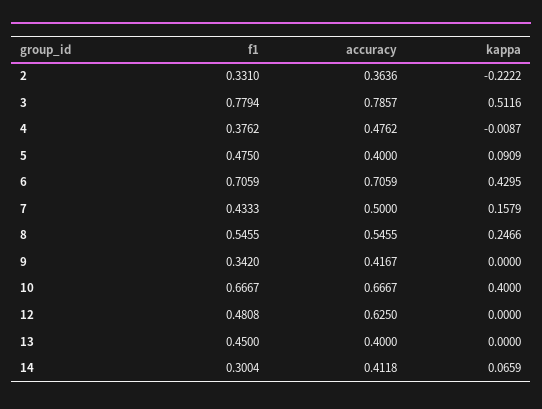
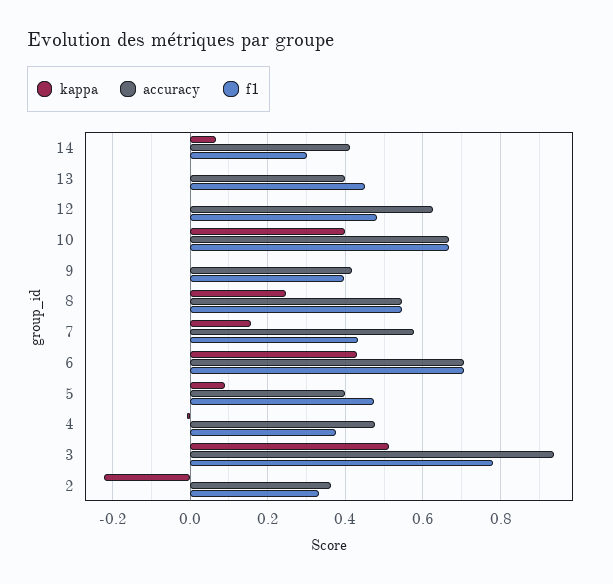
  {
    "f1": {
      "2": 0.331,
      "3": 0.7794,
      "4": 0.3762,
      "5": 0.475,
      "6": 0.7059,
      "7": 0.4333,
      "8": 0.5455,
-     "9": 0.342,
+     "9": 0.4,
      "10": 0.6667,
      "12": 0.4808,
      "13": 0.45,
      "14": 0.3004
    },
    "accuracy": {
      "2": 0.3636,
-     "3": 0.7857,
+     "3": 0.94,
      "4": 0.4762,
      "5": 0.4,
      "6": 0.7059,
-     "7": 0.5,
+     "7": 0.58,
      "8": 0.5455,
      "9": 0.4167,
      "10": 0.6667,
      "12": 0.625,
      "13": 0.4,
      "14": 0.4118
    },
    "kappa": {
      "2": -0.2222,
      "3": 0.5116,
      "4": -0.0087,
      "5": 0.0909,
      "6": 0.4295,
      "7": 0.1579,
      "8": 0.2466,
      "9": 0,
      "10": 0.4,
      "12": 0,
      "13": 0,
      "14": 0.0659
    }
  }

